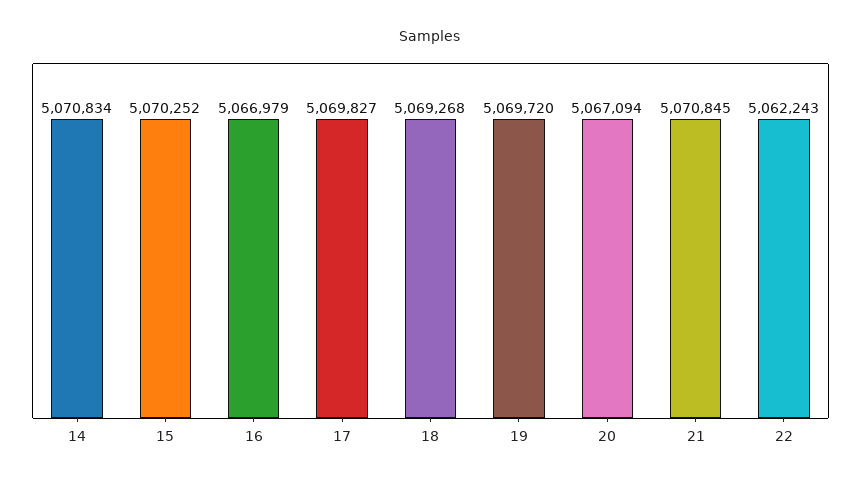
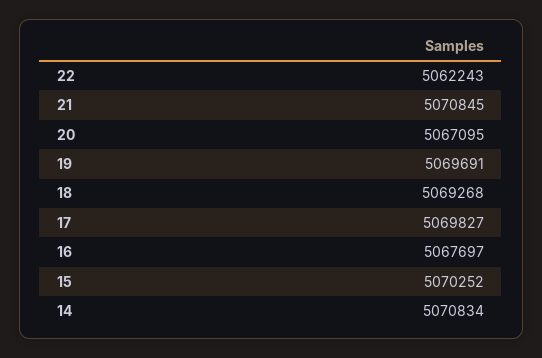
  {
    "14": 5070834,
    "15": 5070252,
-   "16": 5066979,
+   "16": 5067697,
    "17": 5069827,
    "18": 5069268,
-   "19": 5069720,
+   "19": 5069691,
-   "20": 5067094,
+   "20": 5067095,
    "21": 5070845,
    "22": 5062243
  }

